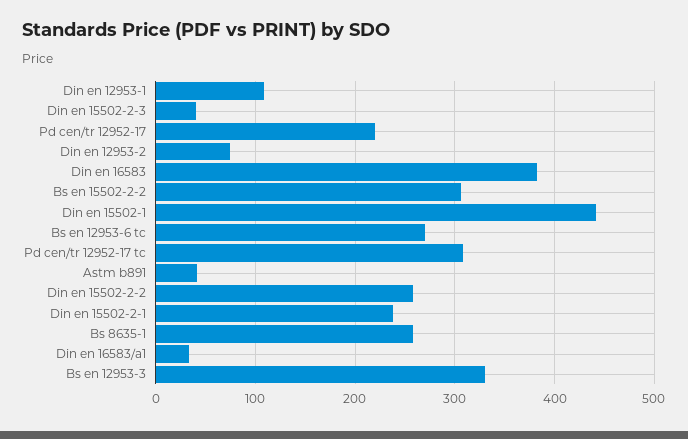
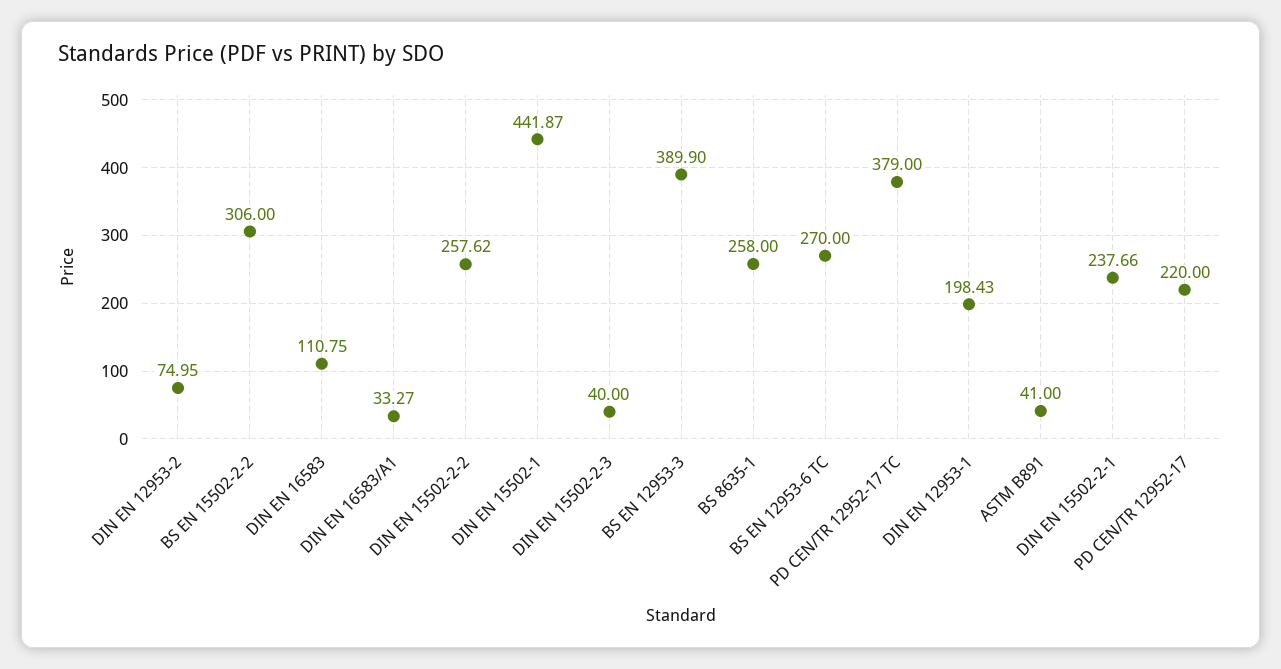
  {
-   "Din en 12953-1": 110,
+   "Din en 12953-1": 198.43,
    "Din en 15502-2-3": 40,
    "Pd cen/tr 12952-17": 220,
    "Din en 12953-2": 74.95,
-   "Din en 16583": 380,
+   "Din en 16583": 110.75,
    "Bs en 15502-2-2": 306,
    "Din en 15502-1": 441.87,
    "Bs en 12953-6 tc": 270,
-   "Pd cen/tr 12952-17 tc": 310,
+   "Pd cen/tr 12952-17 tc": 379,
    "Astm b891": 41,
    "Din en 15502-2-2": 257.62,
    "Din en 15502-2-1": 237.66,
    "Bs 8635-1": 258,
    "Din en 16583/a1": 33.27,
-   "Bs en 12953-3": 330
+   "Bs en 12953-3": 389.9
  }

